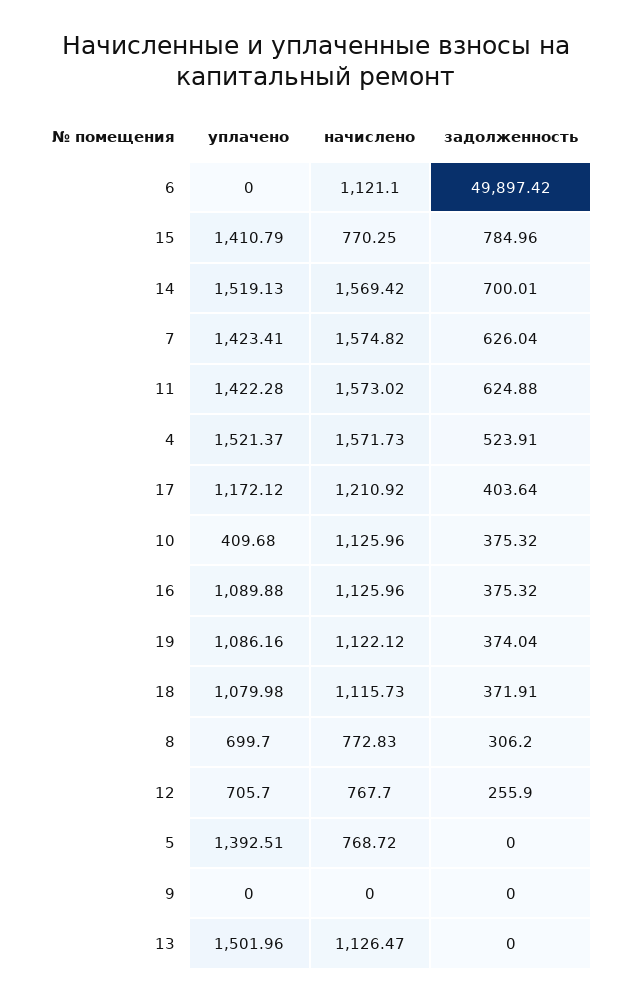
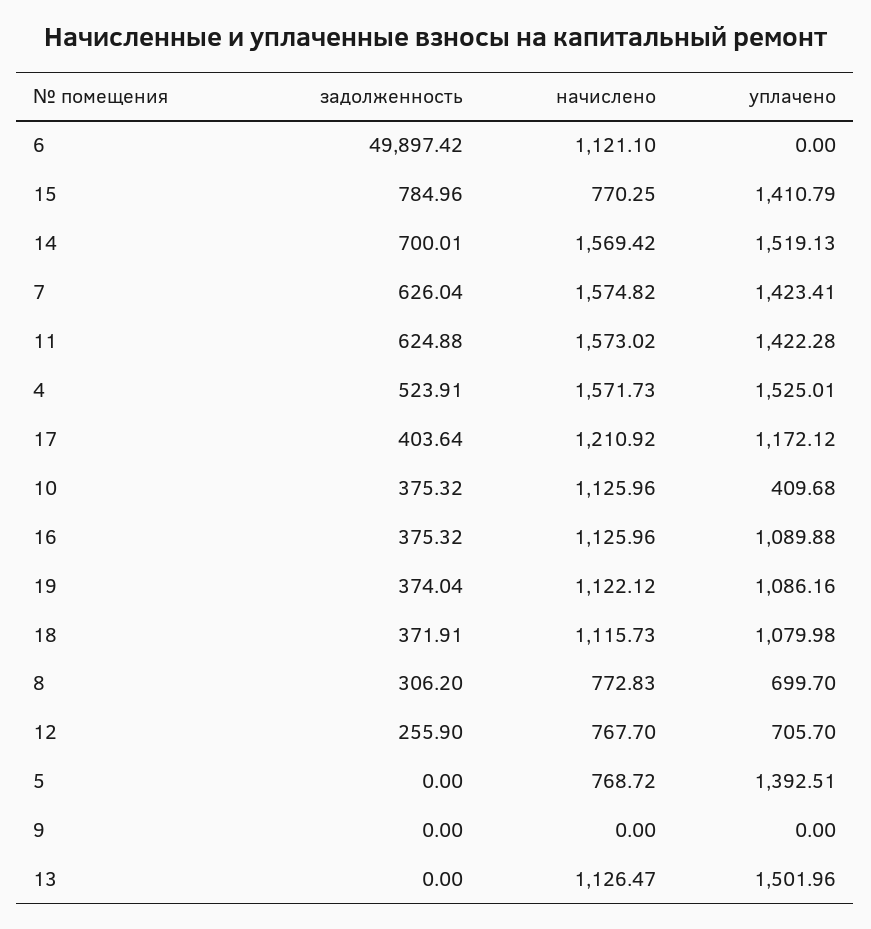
  {
    "уплачено": {
      "6": 0,
      "15": 1410.79,
      "14": 1519.13,
      "7": 1423.41,
      "11": 1422.28,
-     "4": 1521.37,
+     "4": 1525.01,
      "17": 1172.12,
      "10": 409.68,
      "16": 1089.88,
      "19": 1086.16,
      "18": 1079.98,
      "8": 699.7,
      "12": 705.7,
      "5": 1392.51,
      "9": 0,
      "13": 1501.96
    },
    "начислено": {
      "6": 1121.1,
      "15": 770.25,
      "14": 1569.42,
      "7": 1574.82,
      "11": 1573.02,
      "4": 1571.73,
      "17": 1210.92,
      "10": 1125.96,
      "16": 1125.96,
      "19": 1122.12,
      "18": 1115.73,
      "8": 772.83,
      "12": 767.7,
      "5": 768.72,
      "9": 0,
      "13": 1126.47
    },
    "задолженность": {
      "6": 49897.42,
      "15": 784.96,
      "14": 700.01,
      "7": 626.04,
      "11": 624.88,
      "4": 523.91,
      "17": 403.64,
      "10": 375.32,
      "16": 375.32,
      "19": 374.04,
      "18": 371.91,
      "8": 306.2,
      "12": 255.9,
      "5": 0,
      "9": 0,
      "13": 0
    }
  }

